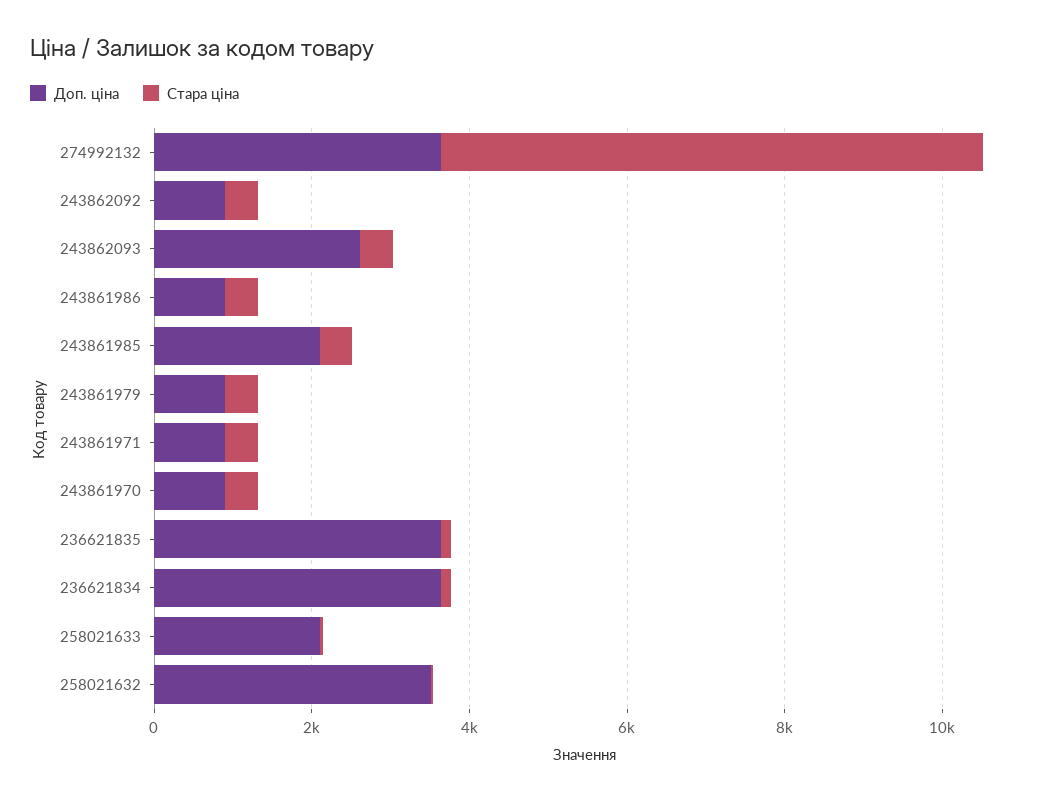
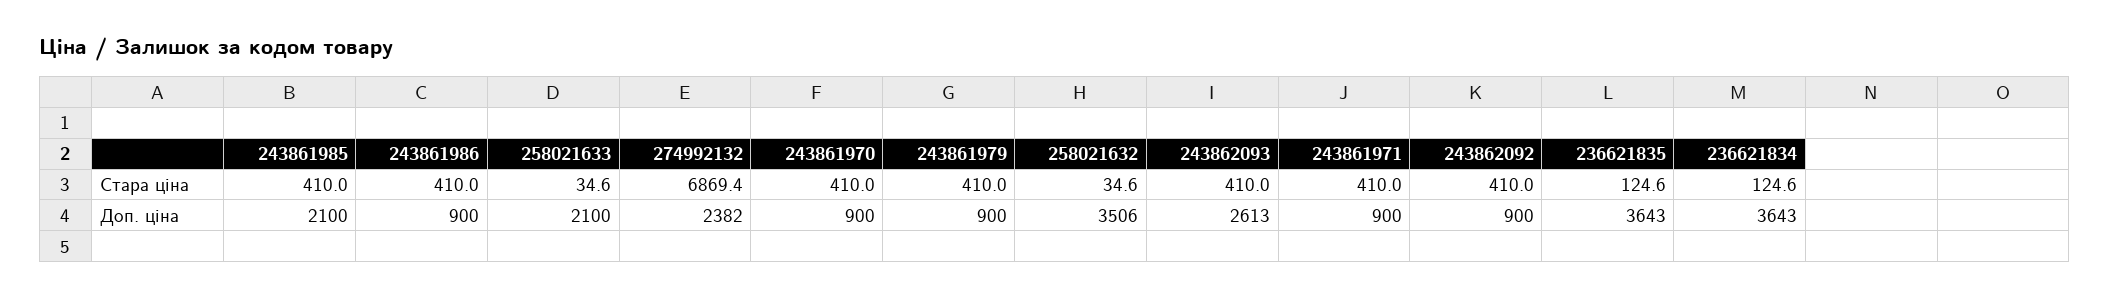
  {
    "Доп. ціна": {
-     "274992132": 3500,
+     "274992132": 2382,
      "243862092": 900,
      "243862093": 2613,
      "243861986": 900,
      "243861985": 2100,
      "243861979": 900,
      "243861971": 900,
      "243861970": 900,
      "236621835": 3643,
      "236621834": 3643,
      "258021633": 2100,
      "258021632": 3506
    },
    "Стара ціна": {
      "274992132": 6869.4,
      "243862092": 410,
      "243862093": 410,
      "243861986": 410,
      "243861985": 410,
      "243861979": 410,
      "243861971": 410,
      "243861970": 410,
      "236621835": 124.6,
      "236621834": 124.6,
      "258021633": 34.6,
      "258021632": 34.6
    }
  }

